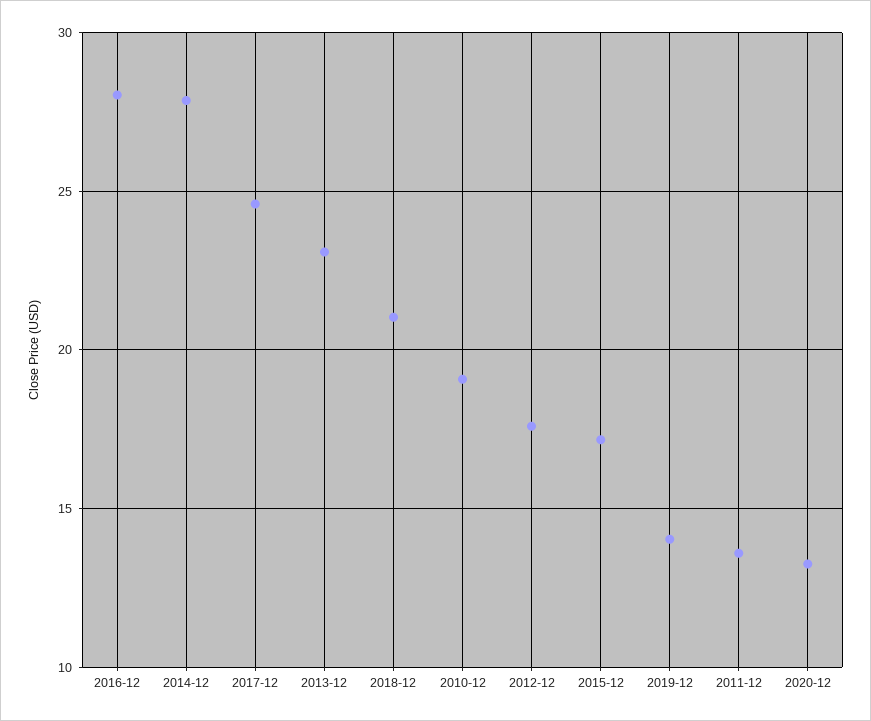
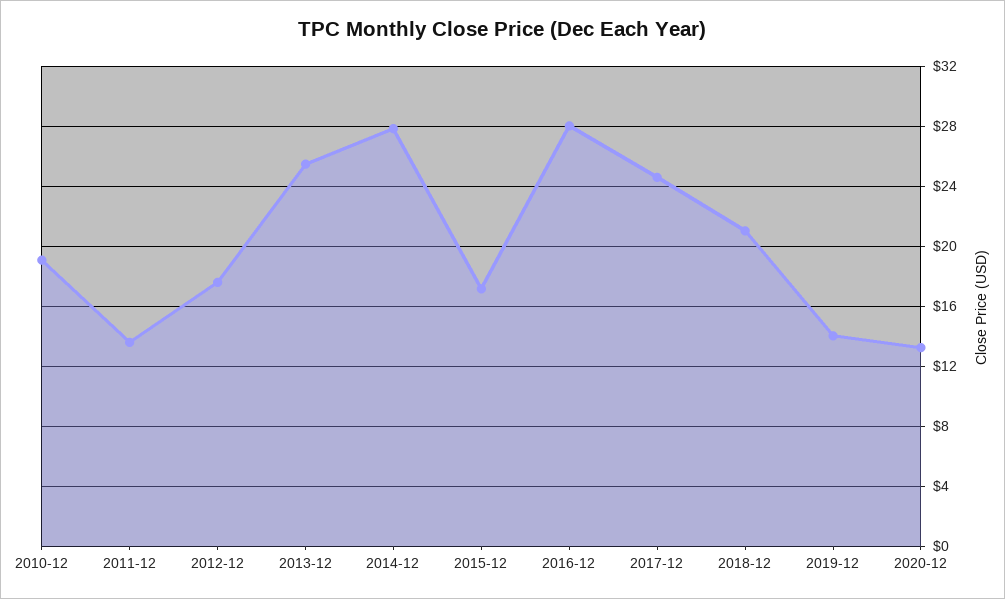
  {
    "2016-12": 28,
    "2014-12": 28,
    "2017-12": 24.5,
-   "2013-12": 23,
+   "2013-12": 25.5,
    "2018-12": 21,
    "2010-12": 19,
    "2012-12": 17.5,
    "2015-12": 17,
    "2019-12": 14,
    "2011-12": 13.5,
    "2020-12": 13.5
  }

